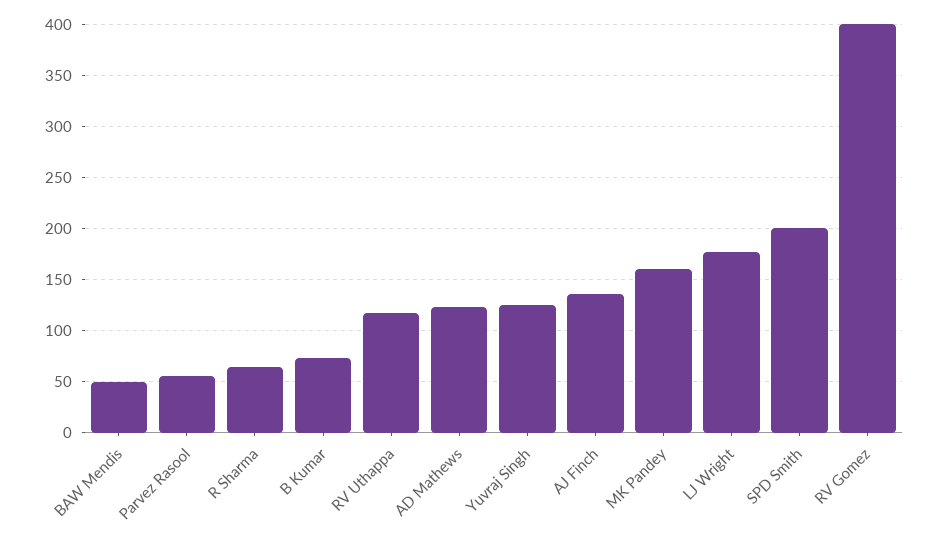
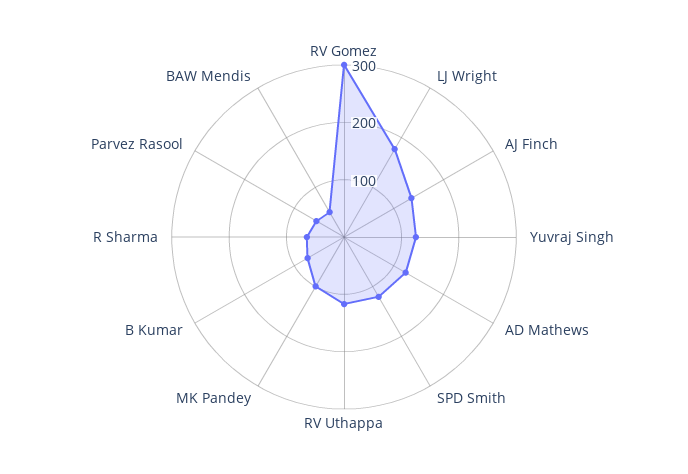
  {
    "BAW Mendis": 50,
    "Parvez Rasool": 60,
    "R Sharma": 60,
    "B Kumar": 70,
    "RV Uthappa": 120,
    "AD Mathews": 120,
    "Yuvraj Singh": 130,
    "AJ Finch": 140,
-   "MK Pandey": 160,
+   "MK Pandey": 100,
    "LJ Wright": 180,
-   "SPD Smith": 200,
+   "SPD Smith": 120,
-   "RV Gomez": 400
+   "RV Gomez": 300
  }

